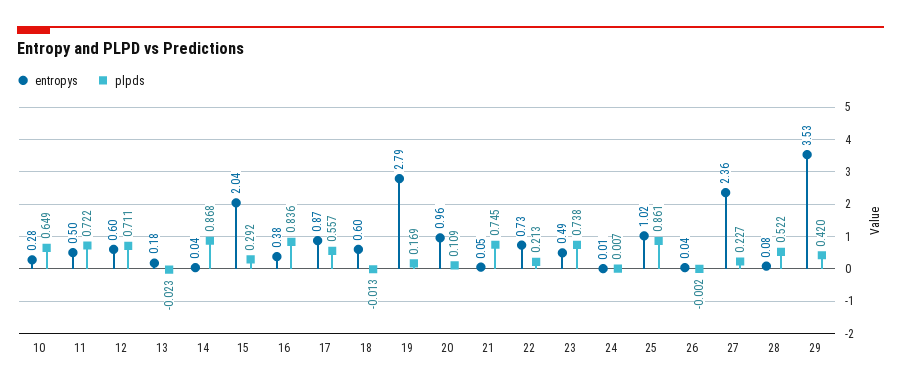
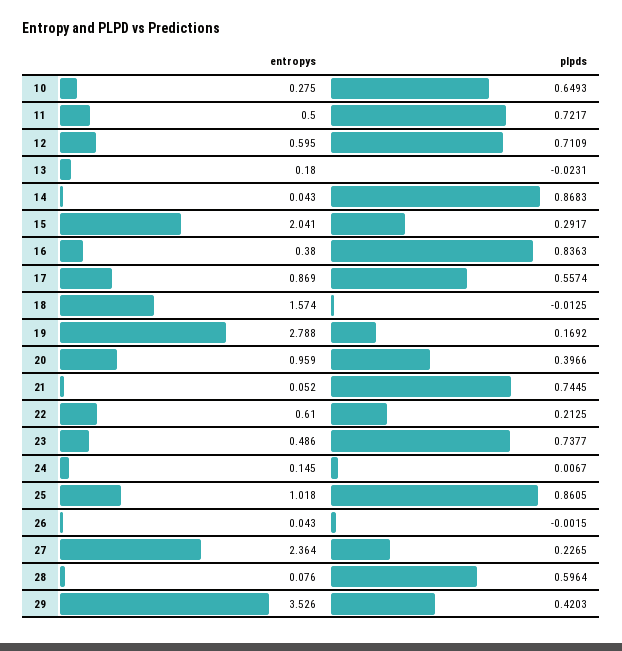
  {
    "entropys": {
      "10": 0.275,
      "11": 0.5,
      "12": 0.595,
      "13": 0.18,
      "14": 0.043,
      "15": 2.041,
      "16": 0.38,
      "17": 0.869,
-     "18": 0.6,
+     "18": 1.574,
      "19": 2.788,
      "20": 0.959,
      "21": 0.052,
-     "22": 0.73,
+     "22": 0.61,
      "23": 0.486,
-     "24": 0.01,
+     "24": 0.145,
      "25": 1.018,
      "26": 0.043,
      "27": 2.364,
      "28": 0.076,
      "29": 3.526
    },
    "plpds": {
      "10": 0.6493,
      "11": 0.7217,
      "12": 0.7109,
      "13": -0.0231,
      "14": 0.8683,
      "15": 0.2917,
      "16": 0.8363,
      "17": 0.5574,
      "18": -0.0125,
      "19": 0.1692,
-     "20": 0.109,
+     "20": 0.3966,
      "21": 0.7445,
      "22": 0.2125,
      "23": 0.7377,
      "24": 0.0067,
      "25": 0.8605,
      "26": -0.0015,
      "27": 0.2265,
-     "28": 0.522,
+     "28": 0.5964,
      "29": 0.4203
    }
  }

